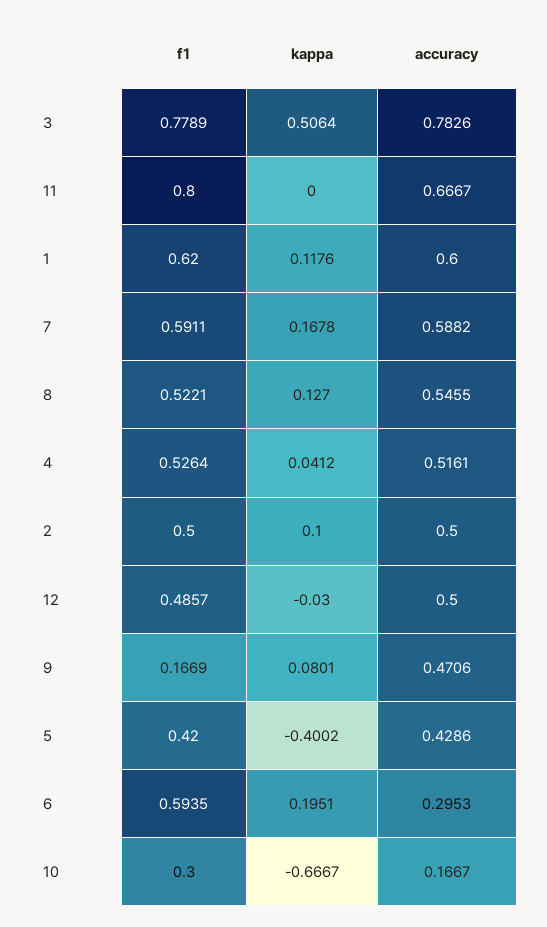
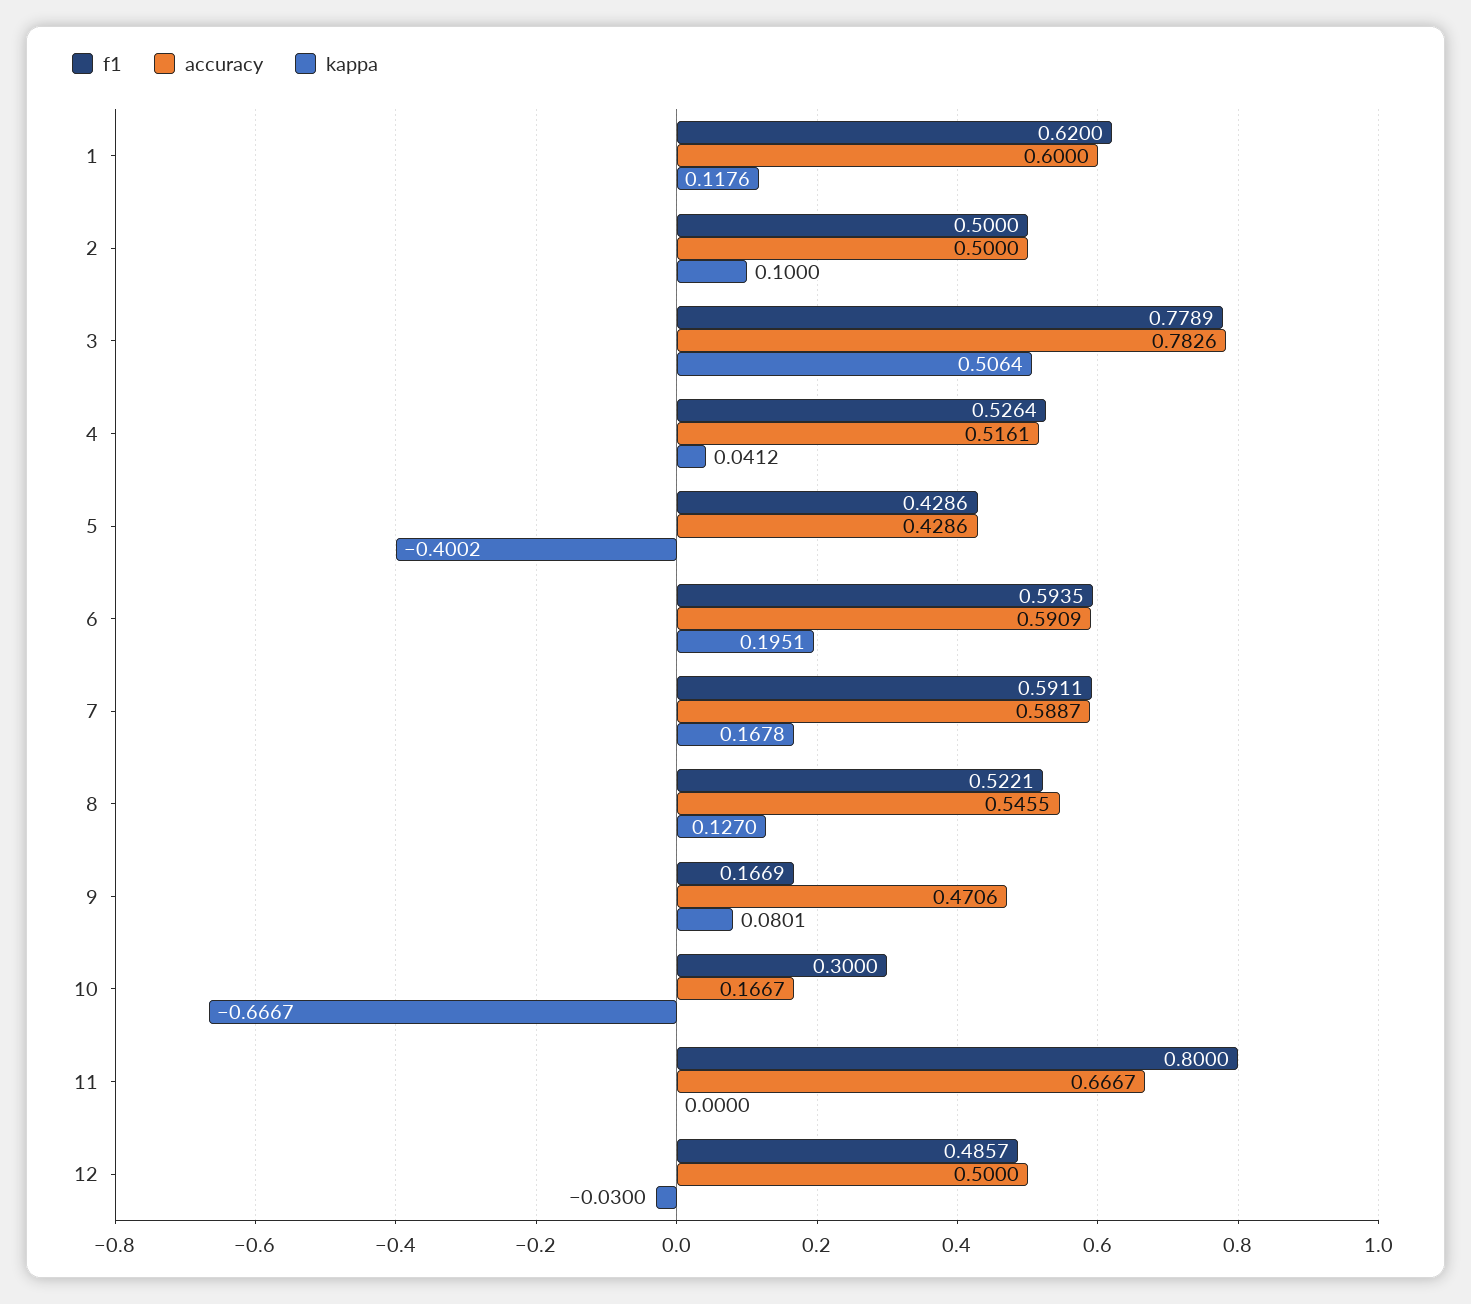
  {
    "f1": {
      "3": 0.7789,
      "11": 0.8,
      "1": 0.62,
      "7": 0.5911,
      "8": 0.5221,
      "4": 0.5264,
      "2": 0.5,
      "12": 0.4857,
      "9": 0.1669,
-     "5": 0.42,
+     "5": 0.4286,
      "6": 0.5935,
      "10": 0.3
    },
    "kappa": {
      "3": 0.5064,
      "11": 0,
      "1": 0.1176,
      "7": 0.1678,
      "8": 0.127,
      "4": 0.0412,
      "2": 0.1,
      "12": -0.03,
      "9": 0.0801,
      "5": -0.4002,
      "6": 0.1951,
      "10": -0.6667
    },
    "accuracy": {
      "3": 0.7826,
      "11": 0.6667,
      "1": 0.6,
-     "7": 0.5882,
+     "7": 0.5887,
      "8": 0.5455,
      "4": 0.5161,
      "2": 0.5,
      "12": 0.5,
      "9": 0.4706,
      "5": 0.4286,
-     "6": 0.2953,
+     "6": 0.5909,
      "10": 0.1667
    }
  }

